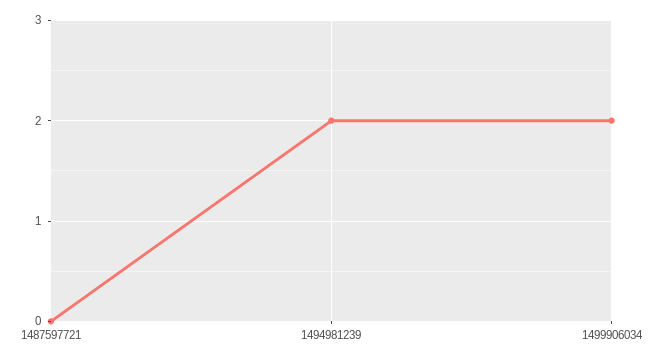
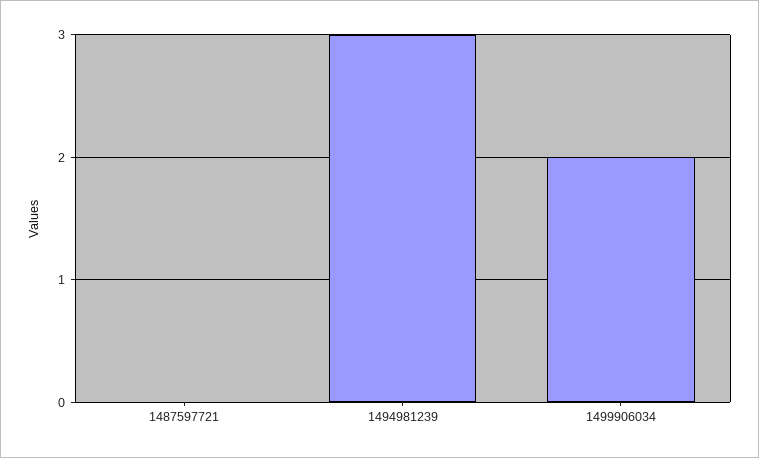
  {
    "1487597721": 0,
-   "1494981239": 2,
+   "1494981239": 3,
    "1499906034": 2
  }

